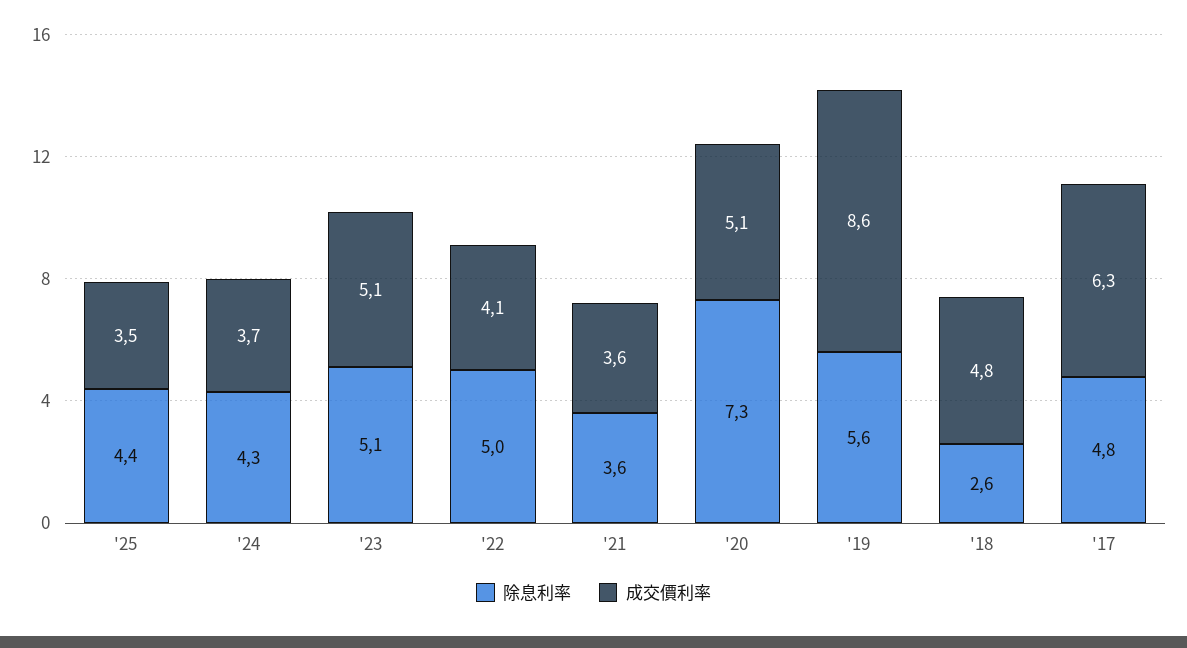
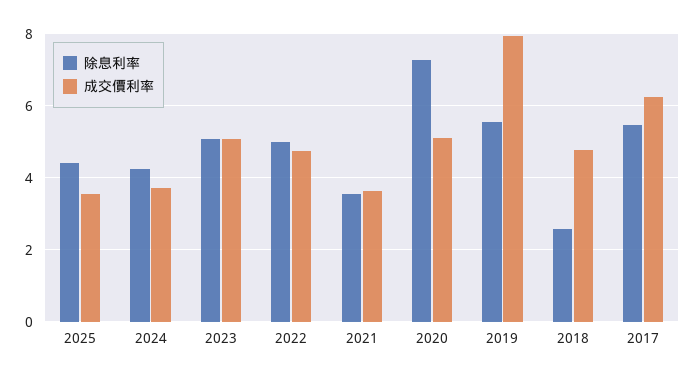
  {
    "除息利率": {
      "'25": 4.4,
      "'24": 4.3,
      "'23": 5.1,
      "'22": 5,
      "'21": 3.6,
      "'20": 7.3,
      "'19": 5.6,
      "'18": 2.6,
-     "'17": 4.8
+     "'17": 5.4
    },
    "成交價利率": {
      "'25": 3.5,
      "'24": 3.7,
      "'23": 5.1,
-     "'22": 4.1,
+     "'22": 4.8,
      "'21": 3.6,
      "'20": 5.1,
-     "'19": 8.6,
+     "'19": 8,
      "'18": 4.8,
      "'17": 6.3
    }
  }

